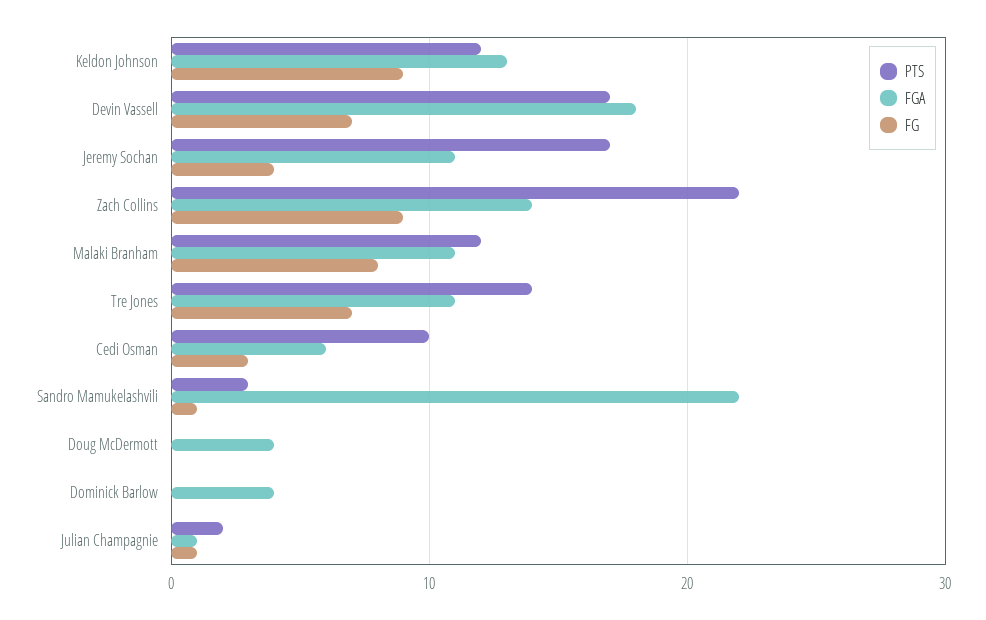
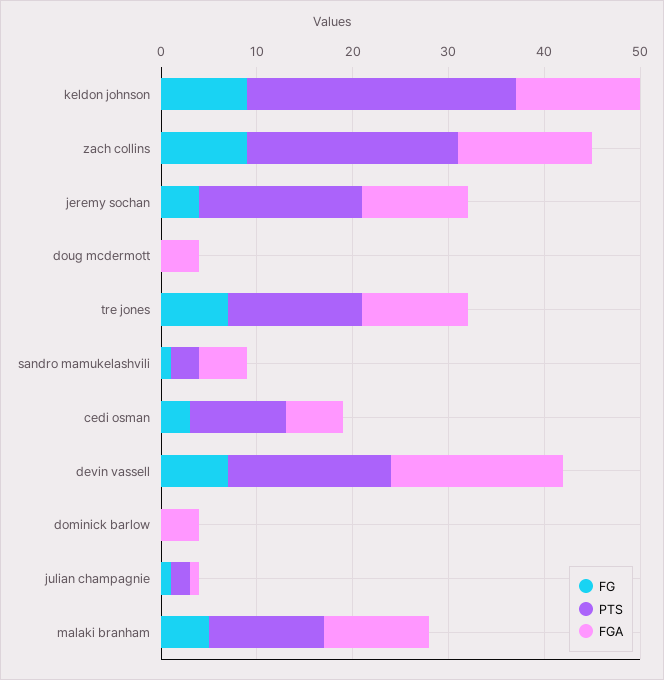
  {
    "PTS": {
-     "Keldon Johnson": 12,
+     "Keldon Johnson": 28,
      "Devin Vassell": 17,
      "Jeremy Sochan": 17,
      "Zach Collins": 22,
      "Malaki Branham": 12,
      "Tre Jones": 14,
      "Cedi Osman": 10,
      "Sandro Mamukelashvili": 3,
      "Doug McDermott": 0,
      "Dominick Barlow": 0,
      "Julian Champagnie": 2
    },
    "FGA": {
      "Keldon Johnson": 13,
      "Devin Vassell": 18,
      "Jeremy Sochan": 11,
      "Zach Collins": 14,
      "Malaki Branham": 11,
      "Tre Jones": 11,
      "Cedi Osman": 6,
-     "Sandro Mamukelashvili": 22,
+     "Sandro Mamukelashvili": 5,
      "Doug McDermott": 4,
      "Dominick Barlow": 4,
      "Julian Champagnie": 1
    },
    "FG": {
      "Keldon Johnson": 9,
      "Devin Vassell": 7,
      "Jeremy Sochan": 4,
      "Zach Collins": 9,
-     "Malaki Branham": 8,
+     "Malaki Branham": 5,
      "Tre Jones": 7,
      "Cedi Osman": 3,
      "Sandro Mamukelashvili": 1,
      "Doug McDermott": 0,
      "Dominick Barlow": 0,
      "Julian Champagnie": 1
    }
  }

